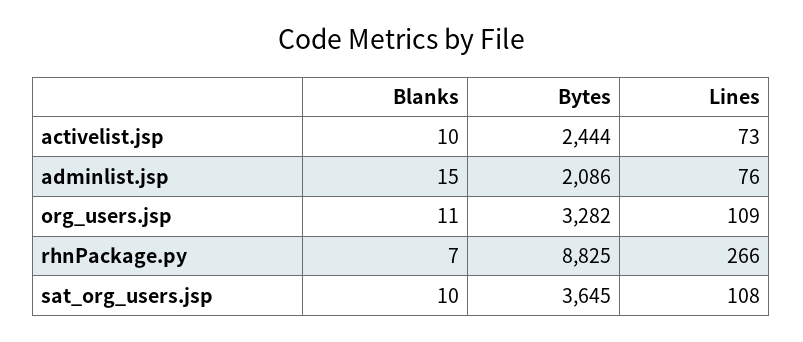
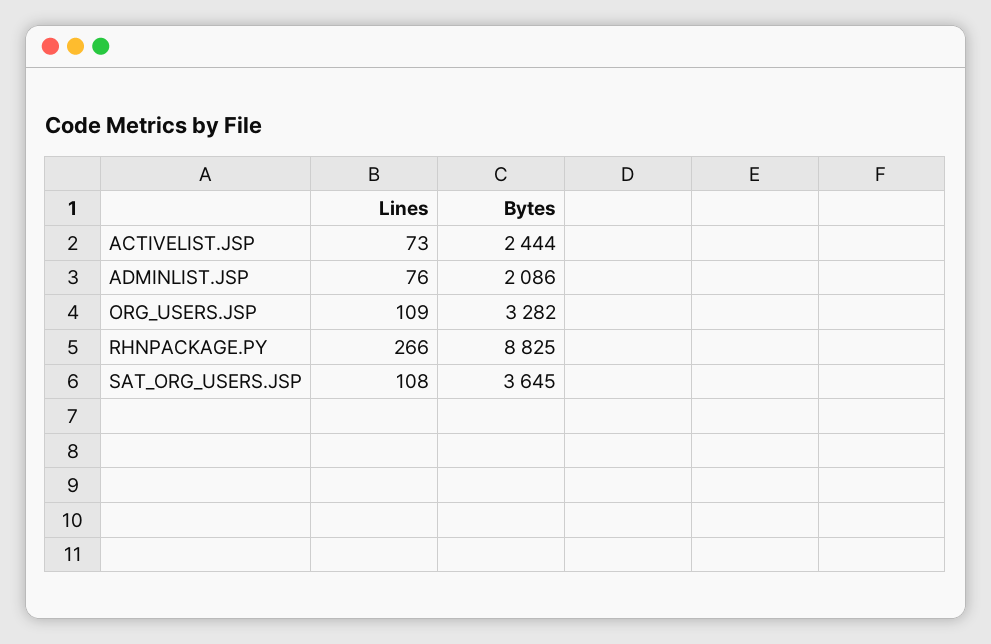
  {
-   "Blanks": {
-     "activelist.jsp": 10,
-     "adminlist.jsp": 15,
-     "org_users.jsp": 11,
-     "rhnPackage.py": 7,
-     "sat_org_users.jsp": 10
-   },
    "Bytes": {
      "activelist.jsp": 2444,
      "adminlist.jsp": 2086,
      "org_users.jsp": 3282,
      "rhnPackage.py": 8825,
      "sat_org_users.jsp": 3645
    },
    "Lines": {
      "activelist.jsp": 73,
      "adminlist.jsp": 76,
      "org_users.jsp": 109,
      "rhnPackage.py": 266,
      "sat_org_users.jsp": 108
    }
  }

